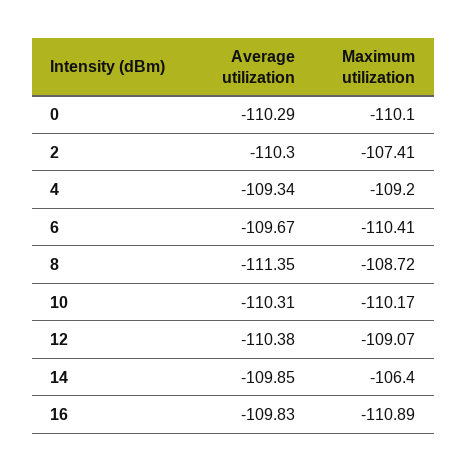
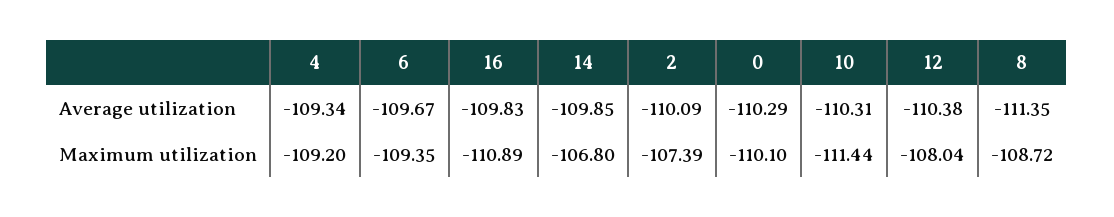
  {
    "Average utilization": {
      "0": -110.29,
-     "2": -110.3,
+     "2": -110.09,
      "4": -109.34,
      "6": -109.67,
      "8": -111.35,
      "10": -110.31,
      "12": -110.38,
      "14": -109.85,
      "16": -109.83
    },
    "Maximum utilization": {
      "0": -110.1,
-     "2": -107.41,
+     "2": -107.39,
      "4": -109.2,
-     "6": -110.41,
+     "6": -109.35,
      "8": -108.72,
-     "10": -110.17,
+     "10": -111.44,
-     "12": -109.07,
+     "12": -108.04,
-     "14": -106.4,
+     "14": -106.8,
      "16": -110.89
    }
  }

